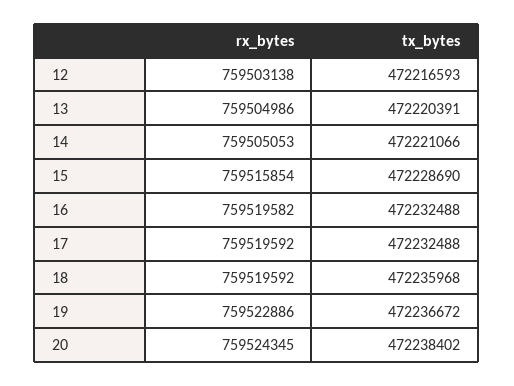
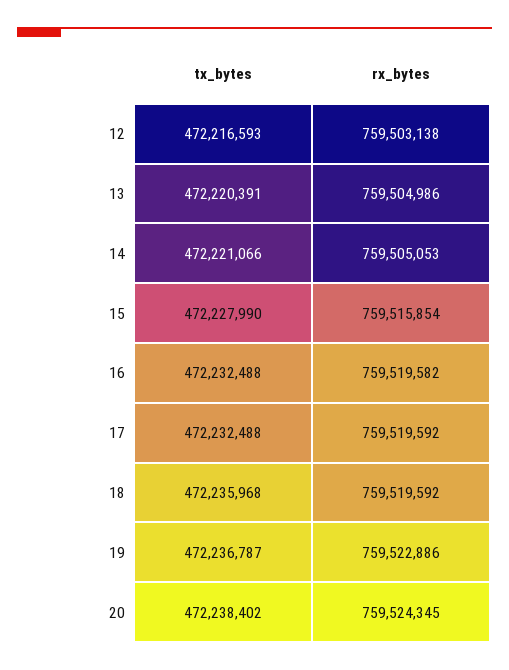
  {
    "rx_bytes": {
      "12": 759503138,
      "13": 759504986,
      "14": 759505053,
      "15": 759515854,
      "16": 759519582,
      "17": 759519592,
      "18": 759519592,
      "19": 759522886,
      "20": 759524345
    },
    "tx_bytes": {
      "12": 472216593,
      "13": 472220391,
      "14": 472221066,
-     "15": 472228690,
+     "15": 472227990,
      "16": 472232488,
      "17": 472232488,
      "18": 472235968,
-     "19": 472236672,
+     "19": 472236787,
      "20": 472238402
    }
  }

